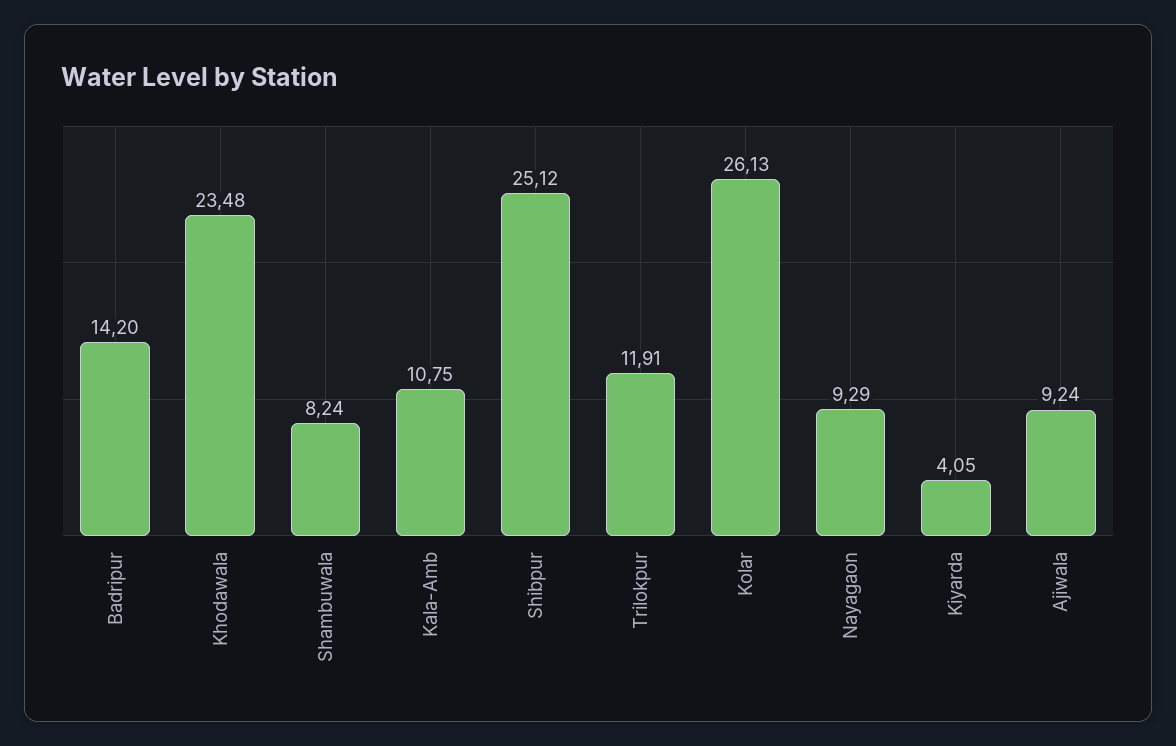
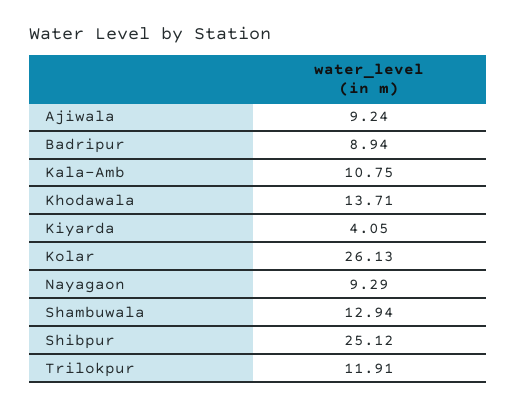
  {
-   "Badripur": 14.2,
+   "Badripur": 8.94,
-   "Khodawala": 23.48,
+   "Khodawala": 13.71,
-   "Shambuwala": 8.24,
+   "Shambuwala": 12.94,
    "Kala-Amb": 10.75,
    "Shibpur": 25.12,
    "Trilokpur": 11.91,
    "Kolar": 26.13,
    "Nayagaon": 9.29,
    "Kiyarda": 4.05,
    "Ajiwala": 9.24
  }

